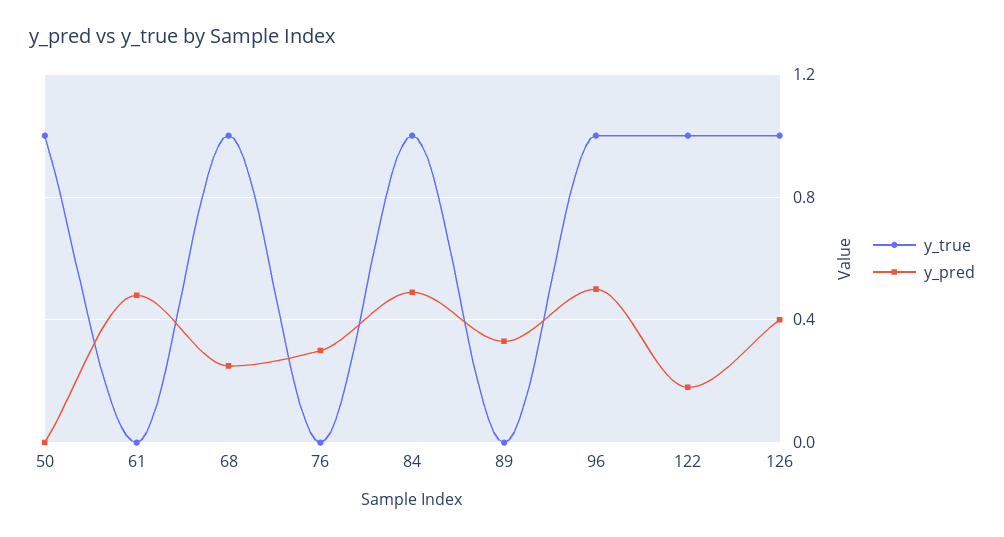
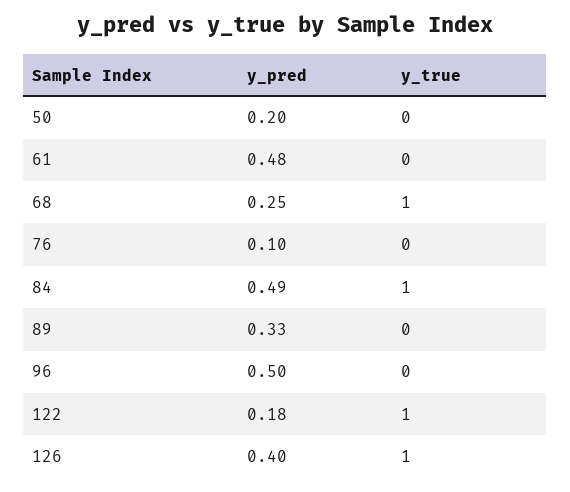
  {
    "y_true": {
-     "50": 1,
+     "50": 0,
      "61": 0,
      "68": 1,
      "76": 0,
      "84": 1,
      "89": 0,
-     "96": 1,
+     "96": 0,
      "122": 1,
      "126": 1
    },
    "y_pred": {
-     "50": 0,
+     "50": 0.2,
      "61": 0.48,
      "68": 0.25,
-     "76": 0.3,
+     "76": 0.1,
      "84": 0.49,
      "89": 0.33,
      "96": 0.5,
      "122": 0.18,
      "126": 0.4
    }
  }

